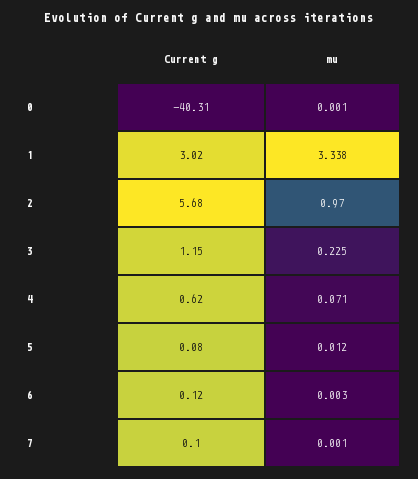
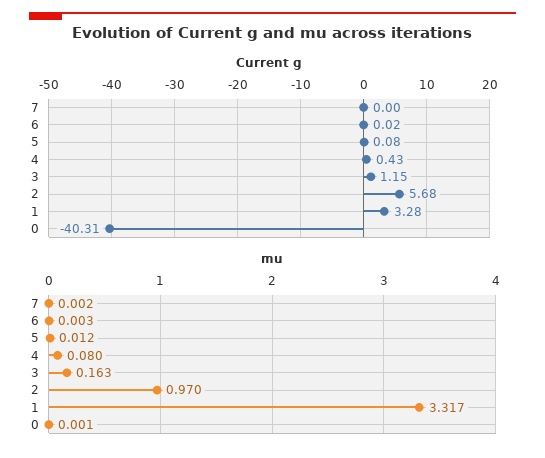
  {
    "Current g": {
      "0": -40.31,
-     "1": 3.02,
+     "1": 3.28,
      "2": 5.68,
      "3": 1.15,
-     "4": 0.62,
+     "4": 0.43,
      "5": 0.08,
-     "6": 0.12,
+     "6": 0.02,
-     "7": 0.1
+     "7": 0
    },
    "mu": {
      "0": 0.001,
-     "1": 3.338,
+     "1": 3.317,
      "2": 0.97,
-     "3": 0.225,
+     "3": 0.163,
-     "4": 0.071,
+     "4": 0.08,
      "5": 0.012,
      "6": 0.003,
-     "7": 0.001
+     "7": 0.002
    }
  }

